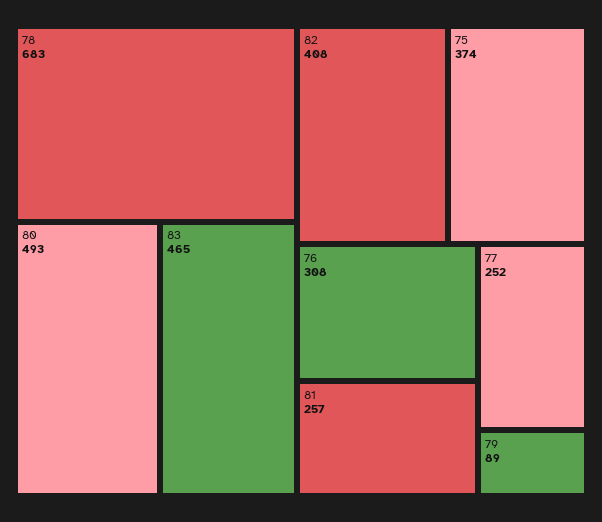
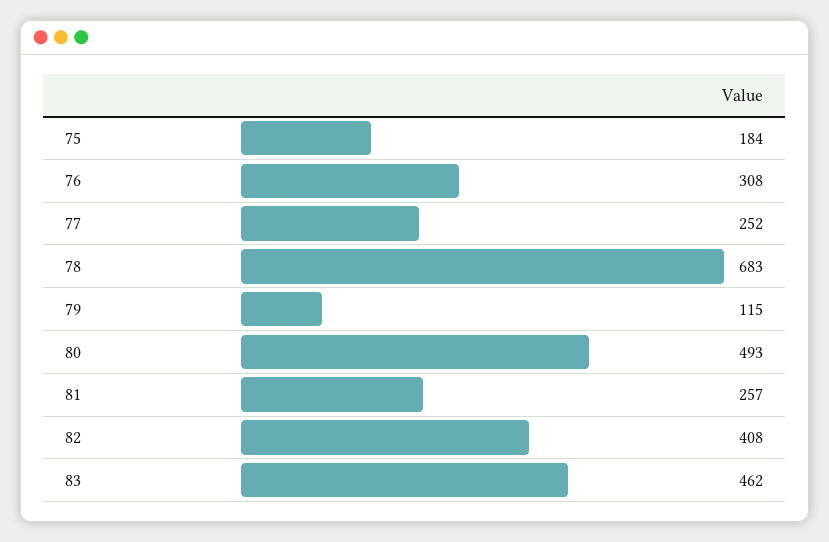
  {
    "78": 683,
    "80": 493,
-   "83": 465,
+   "83": 462,
    "82": 408,
-   "75": 374,
+   "75": 184,
    "76": 308,
    "81": 257,
    "77": 252,
-   "79": 89
+   "79": 115
  }

